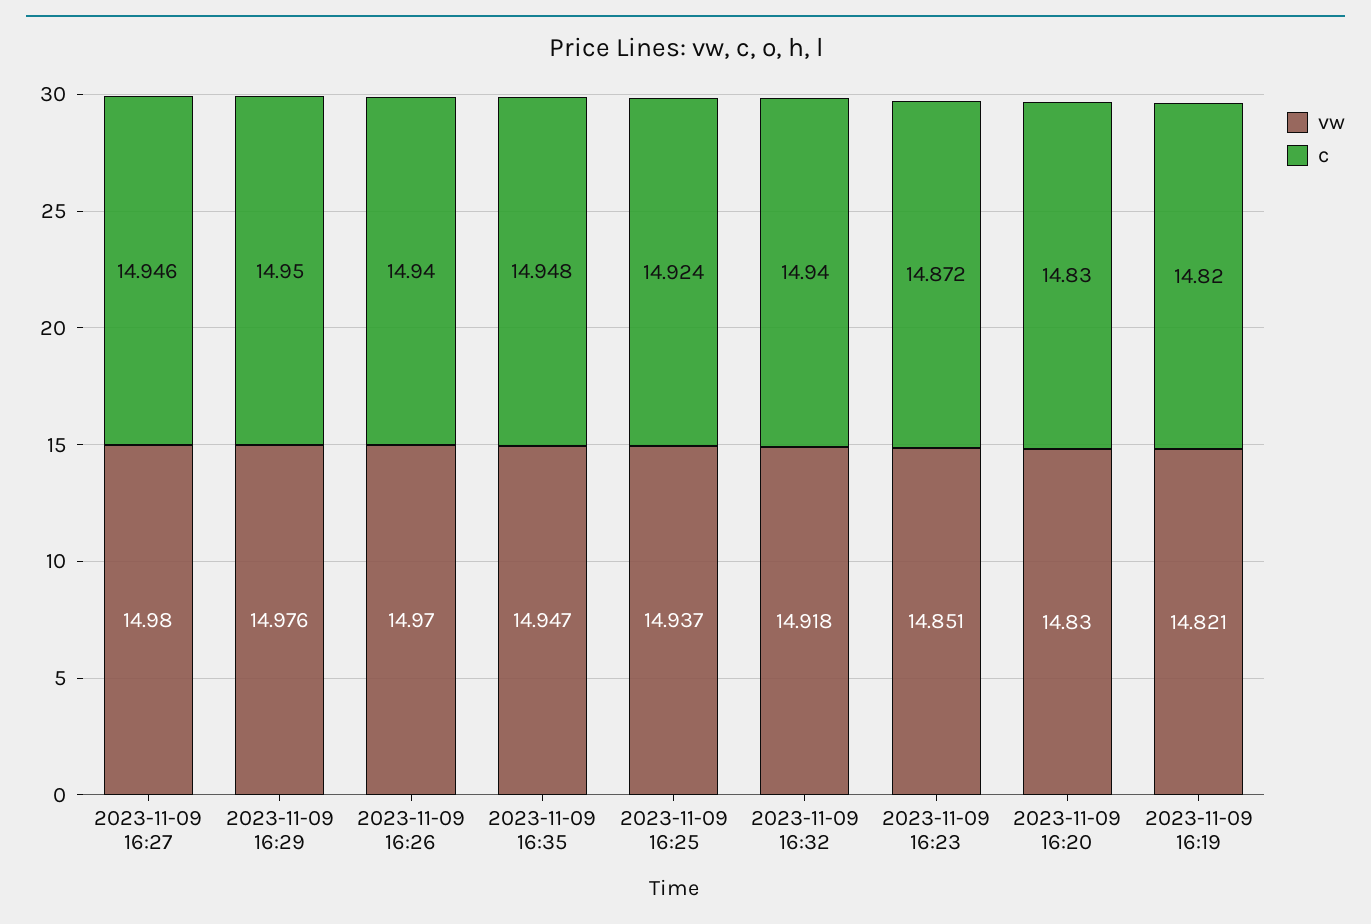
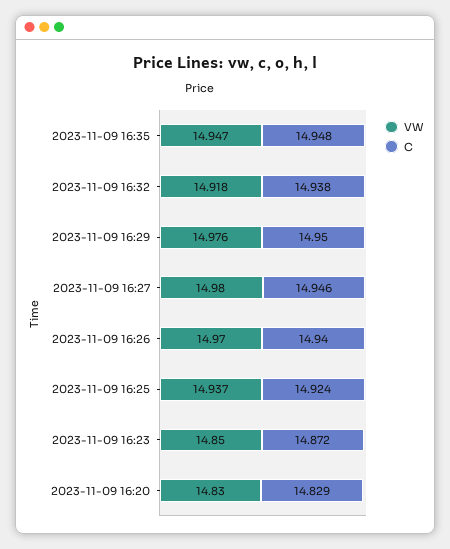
  {
    "vw": {
      "2023-11-09 16:27": 14.98,
      "2023-11-09 16:29": 14.976,
      "2023-11-09 16:26": 14.97,
      "2023-11-09 16:35": 14.947,
      "2023-11-09 16:25": 14.937,
      "2023-11-09 16:32": 14.918,
-     "2023-11-09 16:23": 14.851,
+     "2023-11-09 16:23": 14.85,
-     "2023-11-09 16:20": 14.83,
+     "2023-11-09 16:20": 14.83
-     "2023-11-09 16:19": 14.821
    },
    "c": {
      "2023-11-09 16:27": 14.946,
      "2023-11-09 16:29": 14.95,
      "2023-11-09 16:26": 14.94,
      "2023-11-09 16:35": 14.948,
      "2023-11-09 16:25": 14.924,
-     "2023-11-09 16:32": 14.94,
+     "2023-11-09 16:32": 14.938,
      "2023-11-09 16:23": 14.872,
-     "2023-11-09 16:20": 14.83,
+     "2023-11-09 16:20": 14.829
-     "2023-11-09 16:19": 14.82
    }
  }

